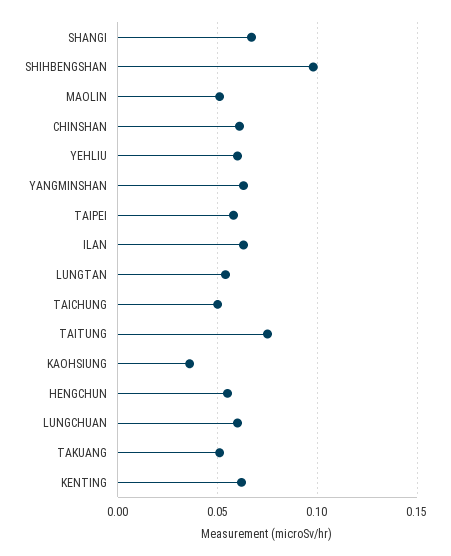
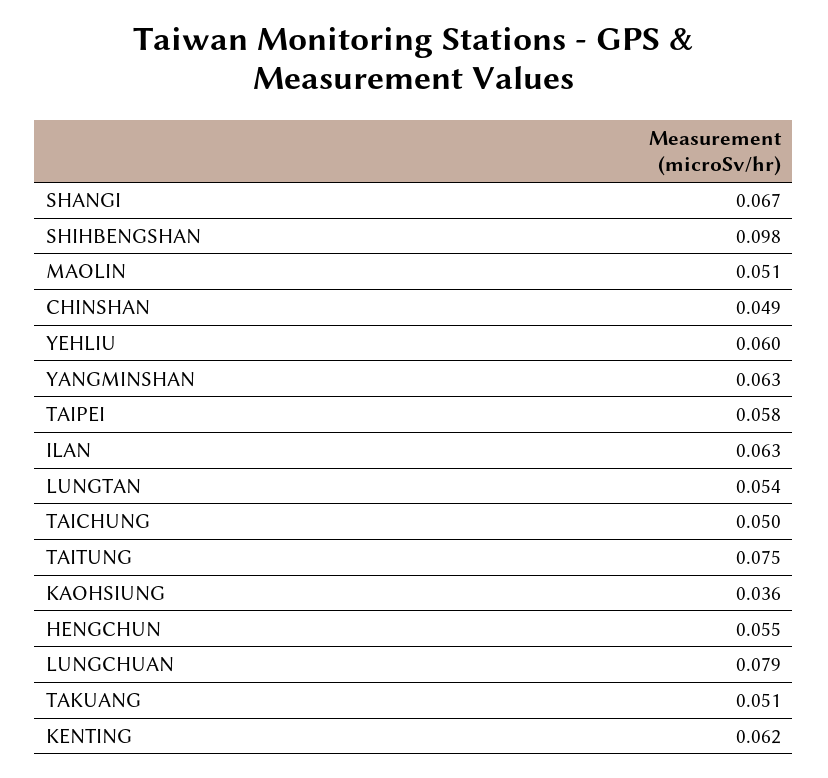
  {
    "SHANGI": 0.067,
    "SHIHBENGSHAN": 0.098,
    "MAOLIN": 0.051,
-   "CHINSHAN": 0.06,
+   "CHINSHAN": 0.049,
    "YEHLIU": 0.06,
    "YANGMINSHAN": 0.063,
    "TAIPEI": 0.058,
    "ILAN": 0.063,
    "LUNGTAN": 0.054,
    "TAICHUNG": 0.05,
    "TAITUNG": 0.075,
    "KAOHSIUNG": 0.036,
    "HENGCHUN": 0.055,
-   "LUNGCHUAN": 0.06,
+   "LUNGCHUAN": 0.079,
    "TAKUANG": 0.051,
    "KENTING": 0.062
  }

